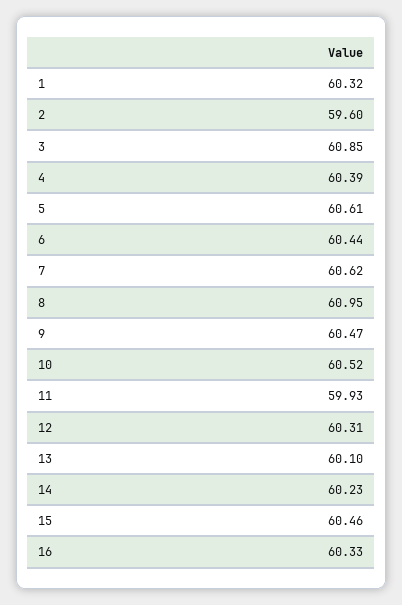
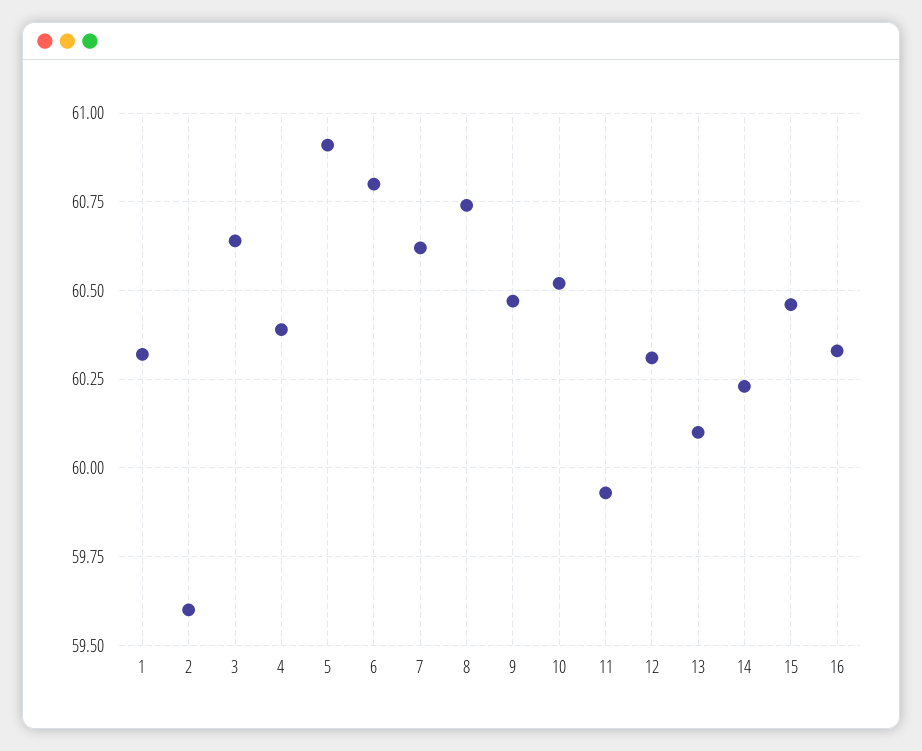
  {
    "1": 60.32,
    "2": 59.6,
-   "3": 60.85,
+   "3": 60.65,
    "4": 60.39,
-   "5": 60.61,
+   "5": 60.9,
-   "6": 60.44,
+   "6": 60.8,
    "7": 60.62,
-   "8": 60.95,
+   "8": 60.75,
    "9": 60.47,
    "10": 60.52,
    "11": 59.93,
    "12": 60.31,
    "13": 60.1,
    "14": 60.23,
    "15": 60.46,
    "16": 60.33
  }

